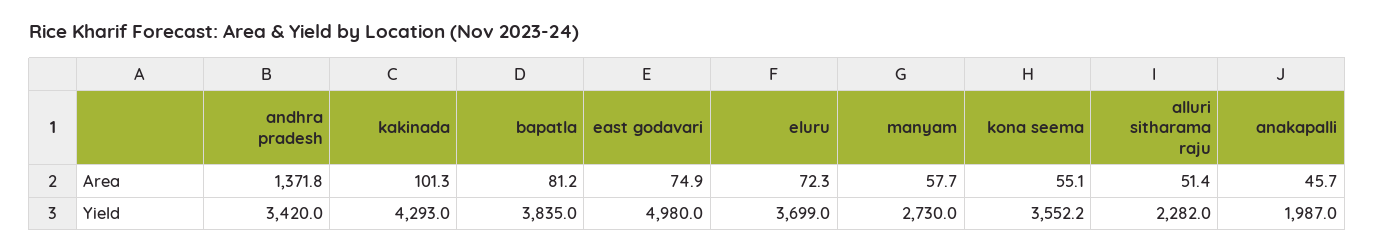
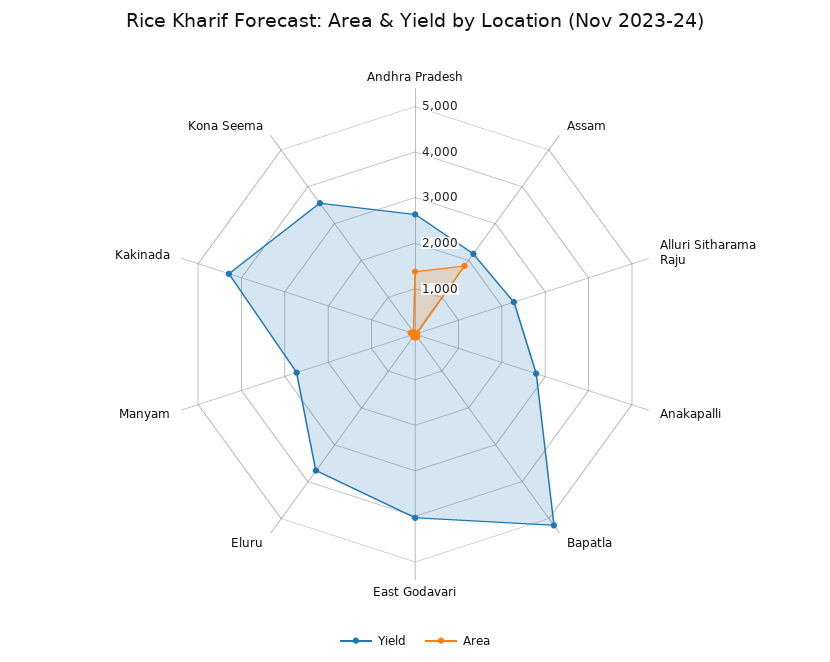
  {
    "Area": {
      "andhra pradesh": 1371.8,
      "kakinada": 101.3,
      "bapatla": 81.2,
      "east godavari": 74.9,
      "eluru": 72.3,
      "manyam": 57.7,
      "kona seema": 55.1,
      "alluri sitharama raju": 51.4,
-     "anakapalli": 45.7
+     "anakapalli": 45.7,
+     "Assam": 1800
    },
    "Yield": {
-     "andhra pradesh": 3420,
+     "andhra pradesh": 2600,
      "kakinada": 4293,
-     "bapatla": 3835,
+     "bapatla": 5200,
-     "east godavari": 4980,
+     "east godavari": 4000,
      "eluru": 3699,
      "manyam": 2730,
      "kona seema": 3552.2,
      "alluri sitharama raju": 2282,
-     "anakapalli": 1987
+     "anakapalli": 2800,
+     "Assam": 2200
    }
  }

